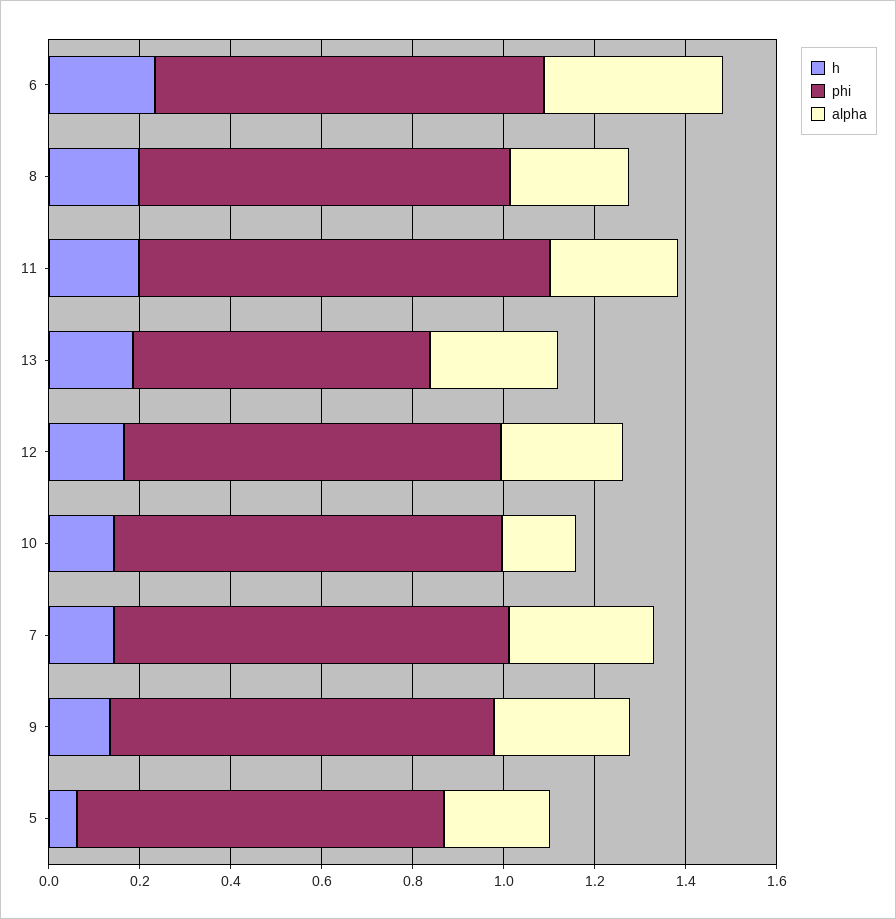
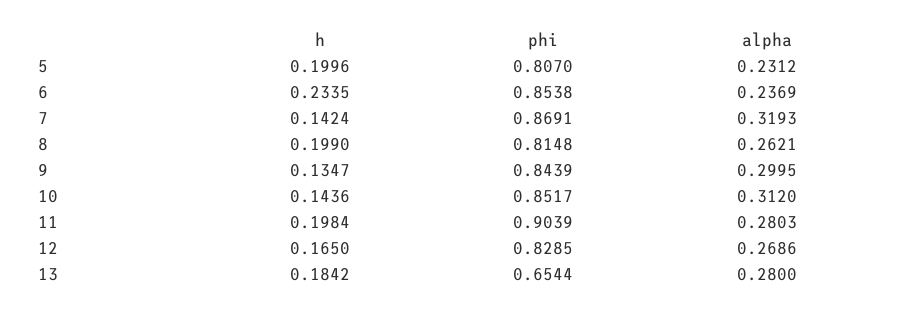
  {
    "h": {
      "6": 0.2335,
      "8": 0.199,
      "11": 0.1984,
      "13": 0.1842,
      "12": 0.165,
      "10": 0.1436,
      "7": 0.1424,
      "9": 0.1347,
-     "5": 0.05
+     "5": 0.1996
    },
    "phi": {
      "6": 0.8538,
      "8": 0.8148,
      "11": 0.9039,
      "13": 0.6544,
      "12": 0.8285,
      "10": 0.8517,
      "7": 0.8691,
      "9": 0.8439,
      "5": 0.807
    },
    "alpha": {
-     "6": 0.4,
+     "6": 0.2369,
      "8": 0.2621,
      "11": 0.2803,
      "13": 0.28,
      "12": 0.2686,
-     "10": 0.15,
+     "10": 0.312,
      "7": 0.3193,
      "9": 0.2995,
      "5": 0.2312
    }
  }

